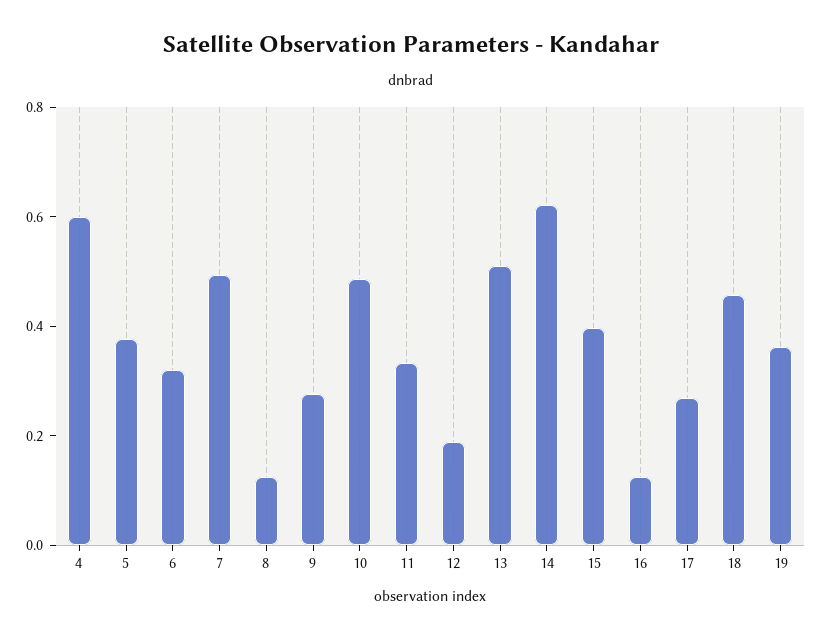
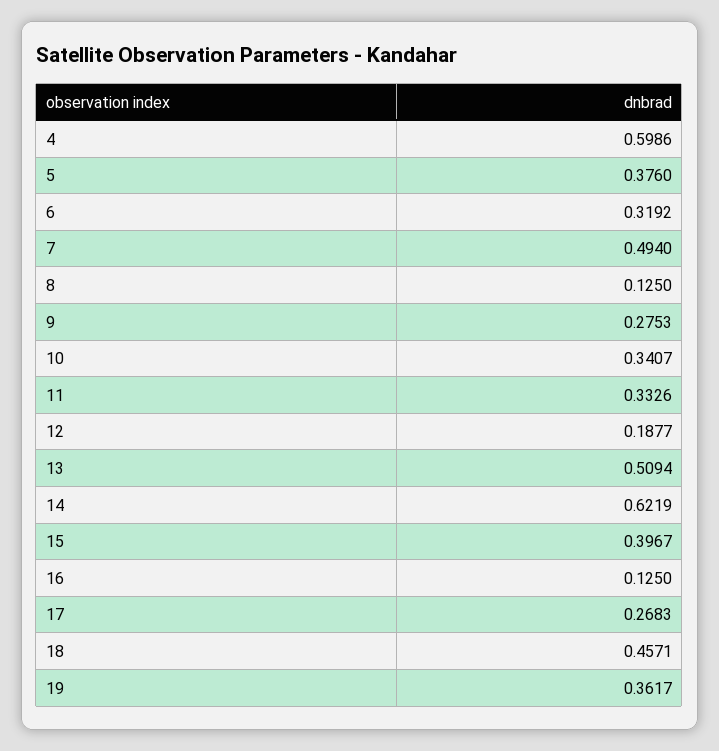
  {
    "4": 0.5986,
    "5": 0.376,
    "6": 0.3192,
    "7": 0.494,
    "8": 0.125,
    "9": 0.2753,
-   "10": 0.5,
+   "10": 0.3407,
    "11": 0.3326,
    "12": 0.1877,
    "13": 0.5094,
    "14": 0.6219,
    "15": 0.3967,
    "16": 0.125,
    "17": 0.2683,
    "18": 0.4571,
    "19": 0.3617
  }

